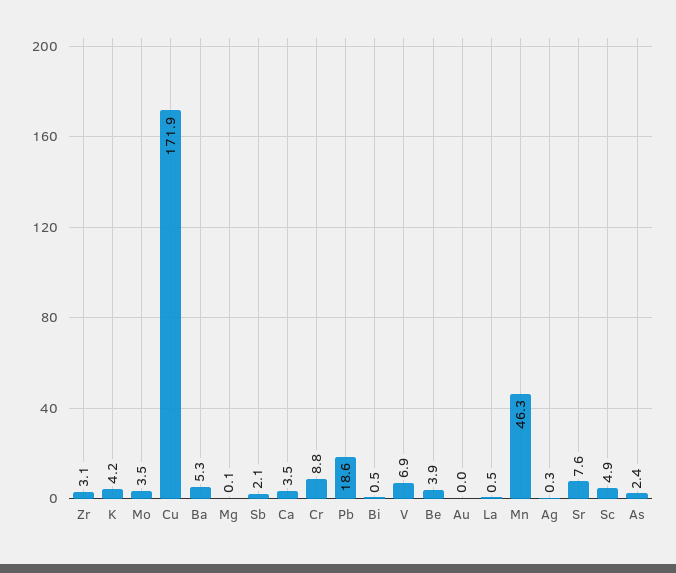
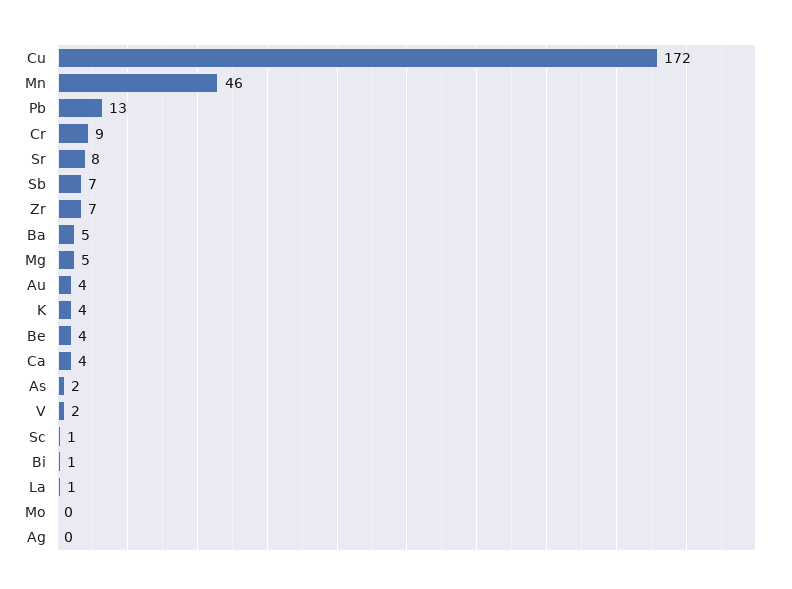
  {
-   "Zr": 3.1,
+   "Zr": 7,
    "K": 4.2,
-   "Mo": 3.5,
+   "Mo": 0,
    "Cu": 171.9,
    "Ba": 5.3,
-   "Mg": 0.1,
+   "Mg": 5,
-   "Sb": 2.1,
+   "Sb": 7,
    "Ca": 3.5,
    "Cr": 8.8,
-   "Pb": 18.6,
+   "Pb": 13,
    "Bi": 0.5,
-   "V": 6.9,
+   "V": 2,
    "Be": 3.9,
-   "Au": 0,
+   "Au": 4,
    "La": 0.5,
    "Mn": 46.3,
    "Ag": 0.3,
    "Sr": 7.6,
-   "Sc": 4.9,
+   "Sc": 1,
    "As": 2.4
  }

